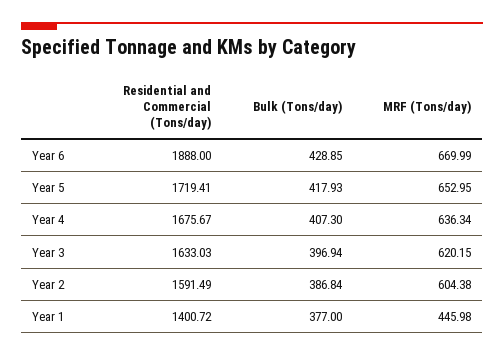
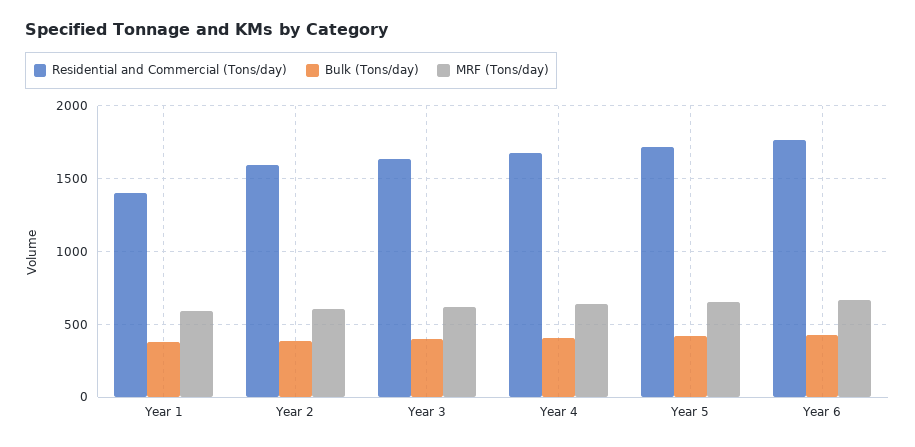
  {
    "Residential and Commercial (Tons/day)": {
-     "Year 6": 1888,
+     "Year 6": 1750,
      "Year 5": 1719.41,
      "Year 4": 1675.67,
      "Year 3": 1633.03,
      "Year 2": 1591.49,
      "Year 1": 1400.72
    },
    "Bulk (Tons/day)": {
      "Year 6": 428.85,
      "Year 5": 417.93,
      "Year 4": 407.3,
      "Year 3": 396.94,
      "Year 2": 386.84,
      "Year 1": 377
    },
    "MRF (Tons/day)": {
      "Year 6": 669.99,
      "Year 5": 652.95,
      "Year 4": 636.34,
      "Year 3": 620.15,
      "Year 2": 604.38,
-     "Year 1": 445.98
+     "Year 1": 600
    }
  }

